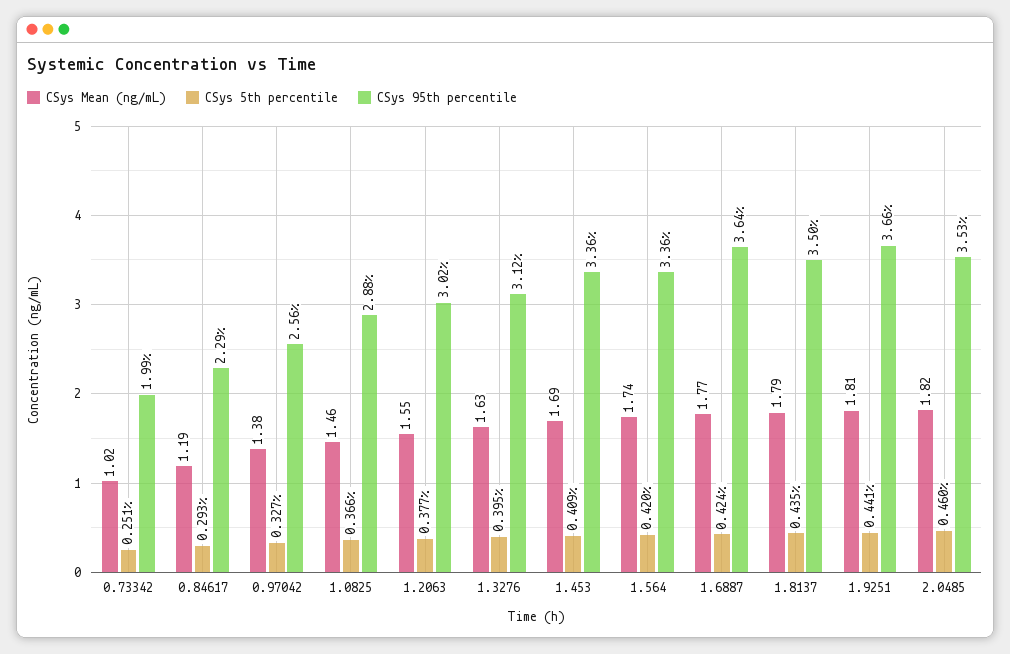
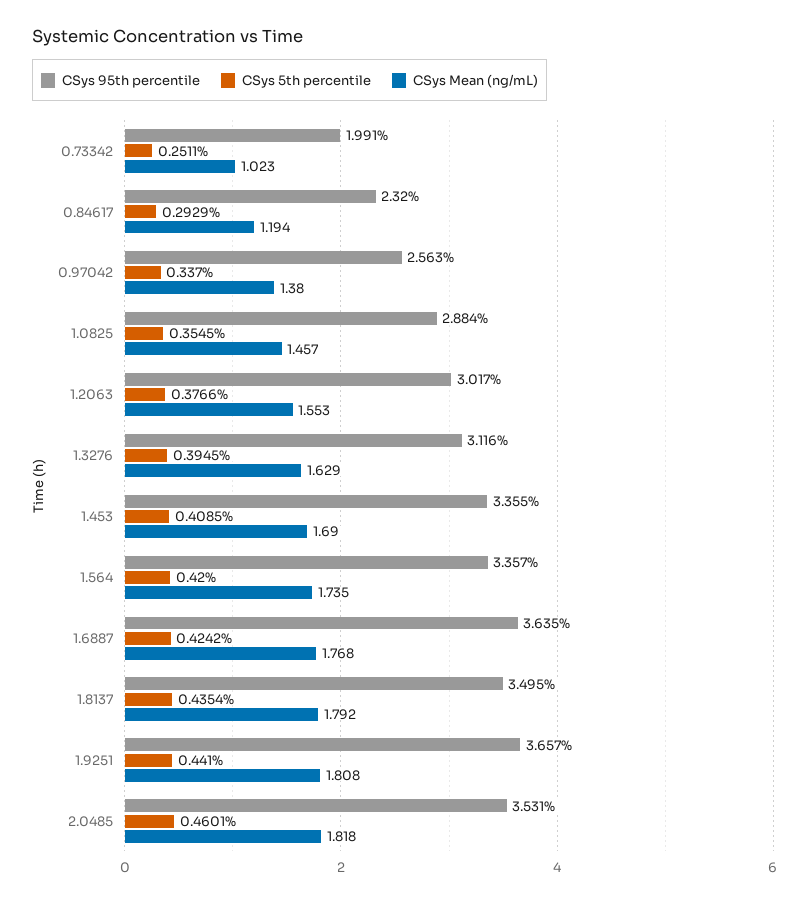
  {
    "CSys Mean (ng/mL)": {
      "0.73342": 1.023,
      "0.84617": 1.194,
      "0.97042": 1.38,
      "1.0825": 1.457,
      "1.2063": 1.553,
      "1.3276": 1.629,
      "1.453": 1.69,
      "1.564": 1.735,
      "1.6887": 1.768,
      "1.8137": 1.792,
      "1.9251": 1.808,
      "2.0485": 1.818
    },
    "CSys 5th percentile": {
      "0.73342": 0.2511,
      "0.84617": 0.2929,
-     "0.97042": 0.327,
+     "0.97042": 0.337,
-     "1.0825": 0.366,
+     "1.0825": 0.3545,
      "1.2063": 0.3766,
      "1.3276": 0.3945,
      "1.453": 0.4085,
      "1.564": 0.42,
      "1.6887": 0.4242,
      "1.8137": 0.4354,
      "1.9251": 0.441,
      "2.0485": 0.4601
    },
    "CSys 95th percentile": {
      "0.73342": 1.991,
-     "0.84617": 2.29,
+     "0.84617": 2.32,
      "0.97042": 2.563,
      "1.0825": 2.884,
      "1.2063": 3.017,
      "1.3276": 3.116,
      "1.453": 3.355,
      "1.564": 3.357,
      "1.6887": 3.635,
      "1.8137": 3.495,
      "1.9251": 3.657,
      "2.0485": 3.531
    }
  }

